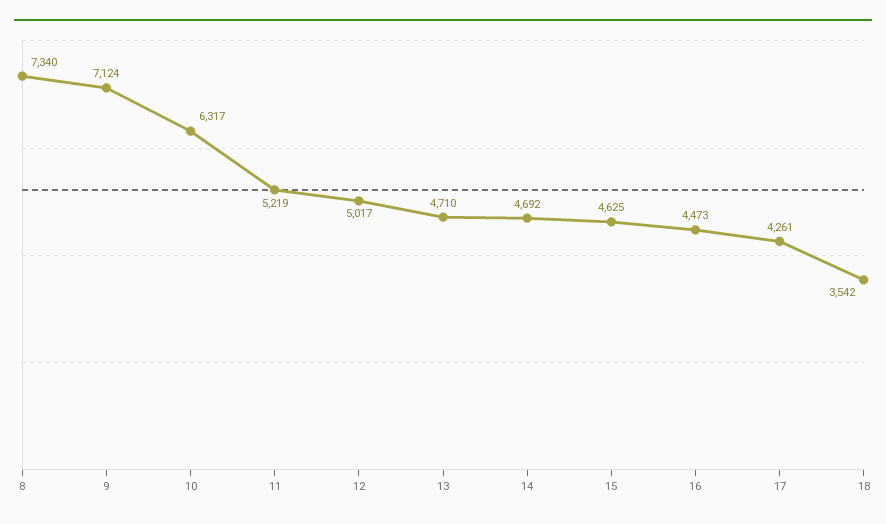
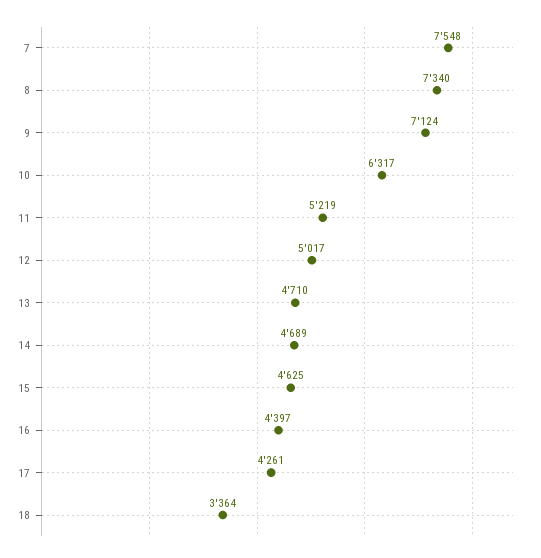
  {
    "8": 7340,
    "9": 7124,
    "10": 6317,
    "11": 5219,
    "12": 5017,
    "13": 4710,
-   "14": 4692,
+   "14": 4689,
    "15": 4625,
-   "16": 4473,
+   "16": 4397,
    "17": 4261,
-   "18": 3542
+   "18": 3364,
+   "7": 7548
  }

